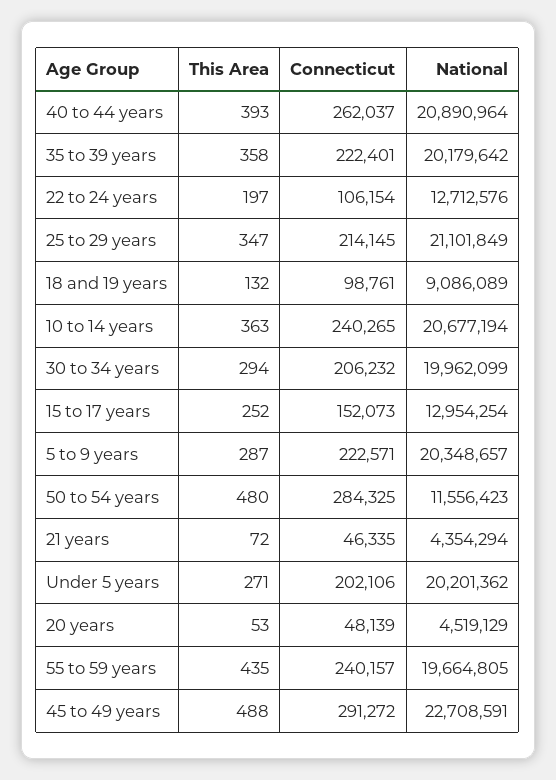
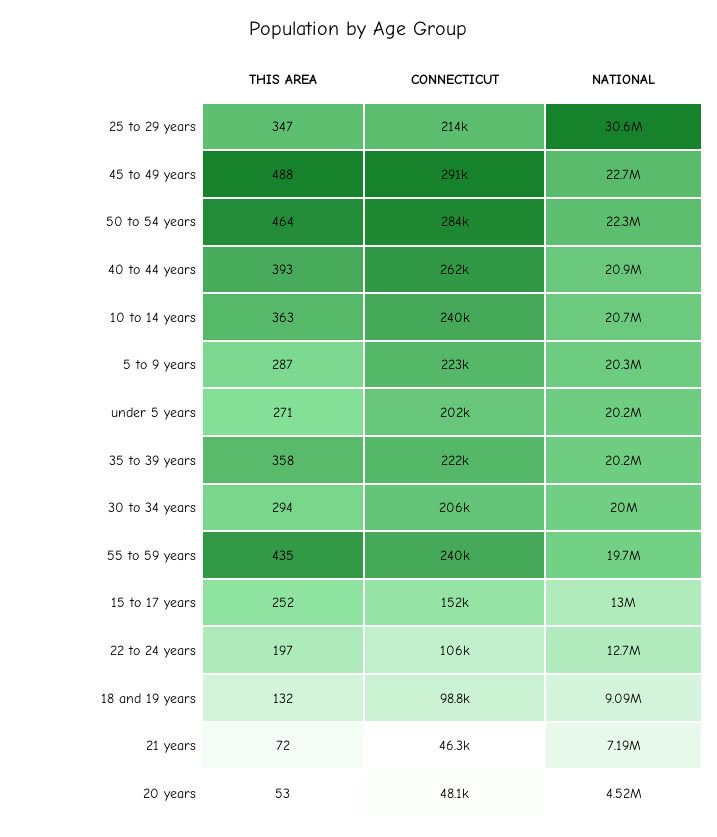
  {
    "This Area": {
      "40 to 44 years": 393,
      "35 to 39 years": 358,
      "22 to 24 years": 197,
      "25 to 29 years": 347,
      "18 and 19 years": 132,
      "10 to 14 years": 363,
      "30 to 34 years": 294,
      "15 to 17 years": 252,
      "5 to 9 years": 287,
-     "50 to 54 years": 480,
+     "50 to 54 years": 464,
      "21 years": 72,
      "Under 5 years": 271,
      "20 years": 53,
      "55 to 59 years": 435,
      "45 to 49 years": 488
    },
    "Connecticut": {
      "40 to 44 years": 262037,
      "35 to 39 years": 222401,
      "22 to 24 years": 106154,
      "25 to 29 years": 214145,
      "18 and 19 years": 98761,
      "10 to 14 years": 240265,
      "30 to 34 years": 206232,
      "15 to 17 years": 152073,
      "5 to 9 years": 222571,
      "50 to 54 years": 284325,
      "21 years": 46335,
      "Under 5 years": 202106,
      "20 years": 48139,
      "55 to 59 years": 240157,
      "45 to 49 years": 291272
    },
    "National": {
      "40 to 44 years": 20890964,
      "35 to 39 years": 20179642,
      "22 to 24 years": 12712576,
-     "25 to 29 years": 21101849,
+     "25 to 29 years": 30600000,
      "18 and 19 years": 9086089,
      "10 to 14 years": 20677194,
      "30 to 34 years": 19962099,
      "15 to 17 years": 12954254,
      "5 to 9 years": 20348657,
-     "50 to 54 years": 11556423,
+     "50 to 54 years": 22300000,
-     "21 years": 4354294,
+     "21 years": 7190000,
      "Under 5 years": 20201362,
      "20 years": 4519129,
      "55 to 59 years": 19664805,
      "45 to 49 years": 22708591
    }
  }

